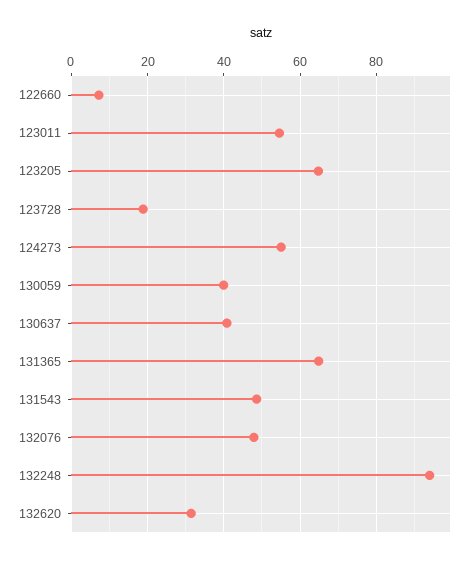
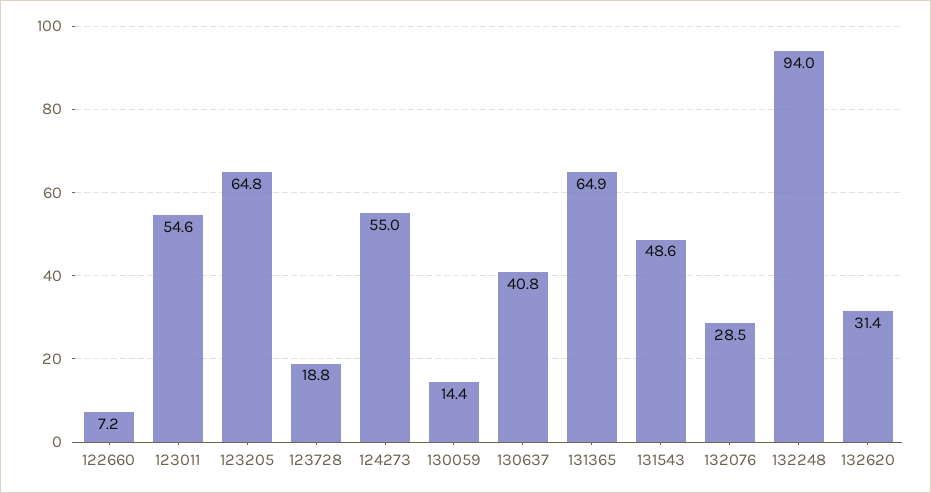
  {
    "122660": 7.2,
    "123011": 54.6,
    "123205": 64.8,
    "123728": 18.8,
    "124273": 55,
-   "130059": 40,
+   "130059": 14.4,
    "130637": 40.8,
    "131365": 64.9,
    "131543": 48.6,
-   "132076": 48,
+   "132076": 28.5,
    "132248": 94,
    "132620": 31.4
  }

